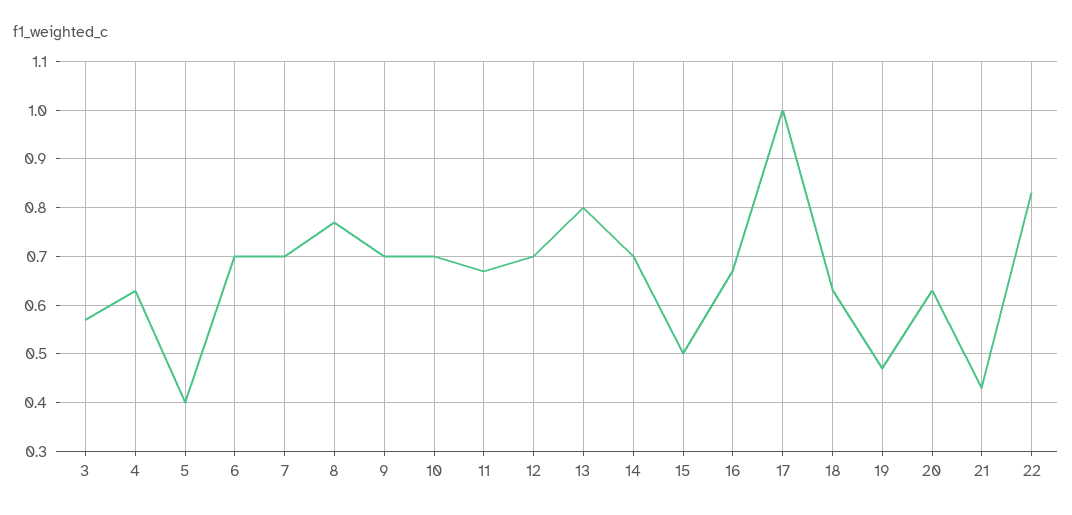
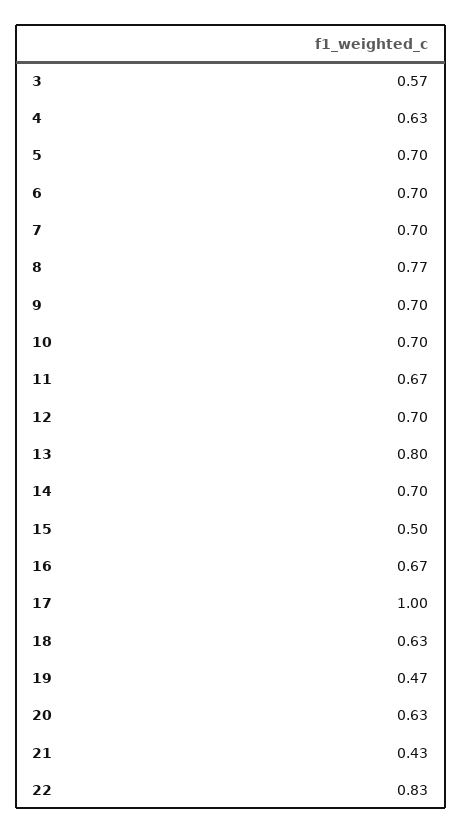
  {
    "3": 0.57,
    "4": 0.63,
-   "5": 0.4,
+   "5": 0.7,
    "6": 0.7,
    "7": 0.7,
    "8": 0.77,
    "9": 0.7,
    "10": 0.7,
    "11": 0.67,
    "12": 0.7,
    "13": 0.8,
    "14": 0.7,
    "15": 0.5,
    "16": 0.67,
    "17": 1,
    "18": 0.63,
    "19": 0.47,
    "20": 0.63,
    "21": 0.43,
    "22": 0.83
  }

